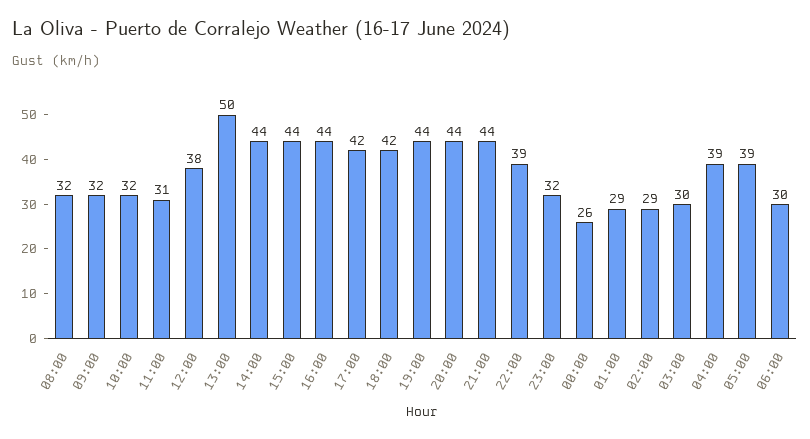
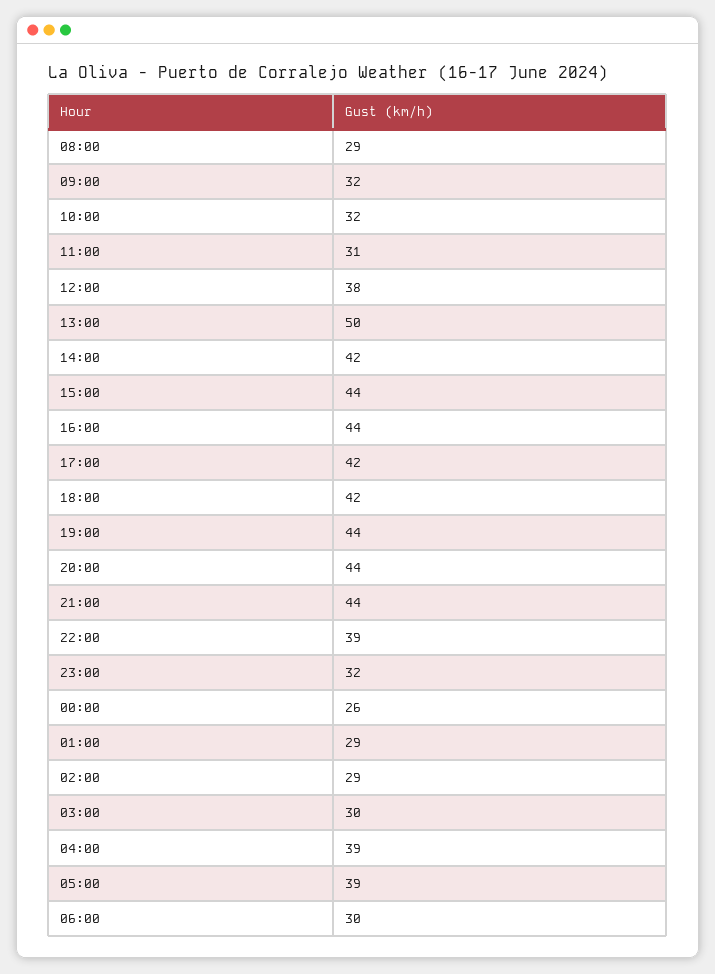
  {
-   "08:00": 32,
+   "08:00": 29,
    "09:00": 32,
    "10:00": 32,
    "11:00": 31,
    "12:00": 38,
    "13:00": 50,
-   "14:00": 44,
+   "14:00": 42,
    "15:00": 44,
    "16:00": 44,
    "17:00": 42,
    "18:00": 42,
    "19:00": 44,
    "20:00": 44,
    "21:00": 44,
    "22:00": 39,
    "23:00": 32,
    "00:00": 26,
    "01:00": 29,
    "02:00": 29,
    "03:00": 30,
    "04:00": 39,
    "05:00": 39,
    "06:00": 30
  }

